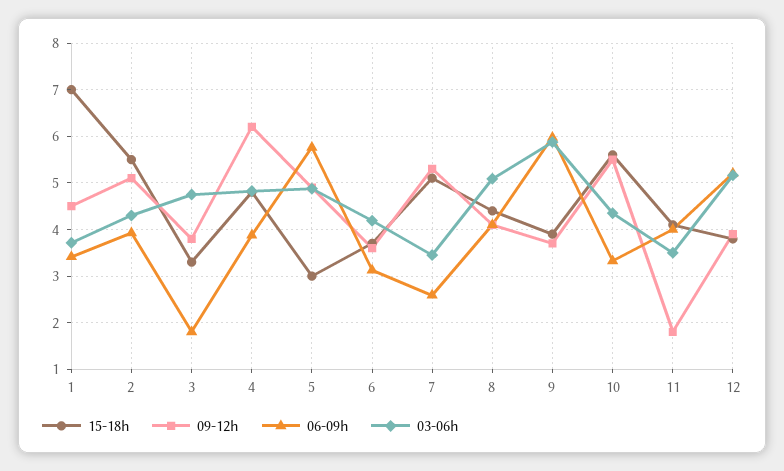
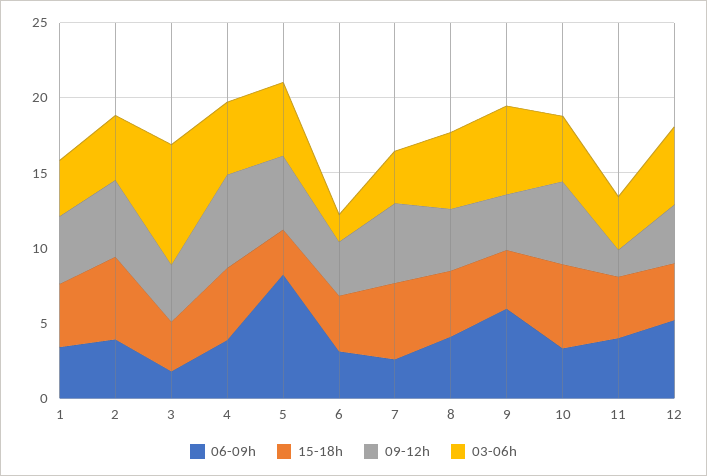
  {
    "15-18h": {
-     "1": 7,
+     "1": 4,
      "2": 5.6,
      "3": 3.4,
      "4": 4.8,
      "5": 3,
      "6": 3.8,
      "7": 5.2,
      "8": 4.4,
      "9": 4,
      "10": 5.6,
      "11": 4.2,
      "12": 3.8
    },
    "09-12h": {
      "1": 4.6,
      "2": 5.2,
      "3": 3.8,
      "4": 6.2,
      "5": 5,
      "6": 3.6,
      "7": 5.4,
      "8": 4.2,
      "9": 3.8,
      "10": 5.6,
      "11": 1.8,
      "12": 4
    },
    "06-09h": {
      "1": 3.4,
      "2": 4,
      "3": 1.8,
      "4": 3.8,
-     "5": 5.8,
+     "5": 8,
      "6": 3.2,
      "7": 2.6,
      "8": 4.2,
      "9": 6,
      "10": 3.4,
      "11": 4,
      "12": 5.2
    },
    "03-06h": {
      "1": 3.8,
      "2": 4.4,
-     "3": 4.8,
+     "3": 8,
      "4": 4.8,
      "5": 4.8,
-     "6": 4.2,
+     "6": 2,
      "7": 3.4,
      "8": 5,
      "9": 5.8,
      "10": 4.4,
      "11": 3.6,
      "12": 5.2
    }
  }

